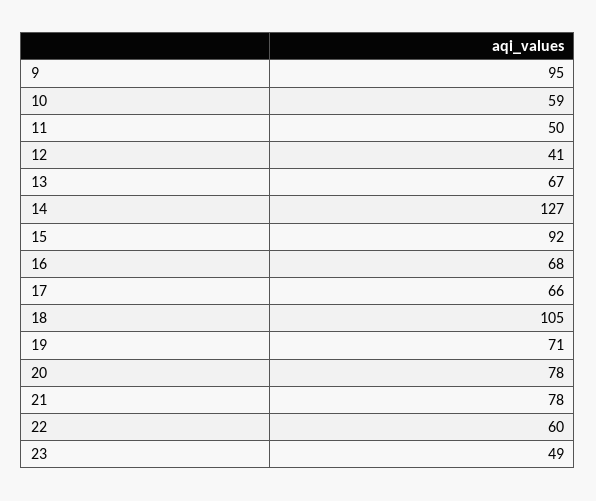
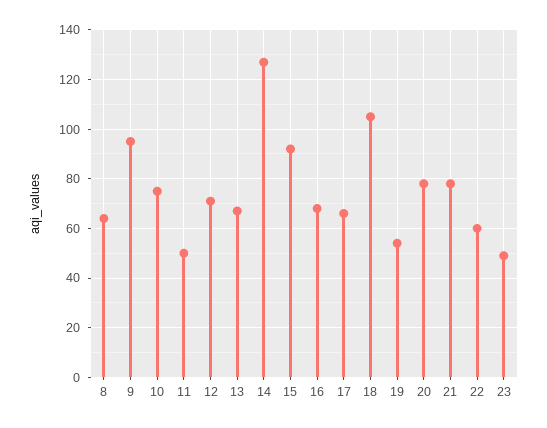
  {
    "9": 95,
-   "10": 59,
+   "10": 75,
    "11": 50,
-   "12": 41,
+   "12": 70,
    "13": 67,
    "14": 127,
    "15": 92,
    "16": 68,
    "17": 66,
    "18": 105,
-   "19": 71,
+   "19": 55,
    "20": 78,
    "21": 78,
    "22": 60,
-   "23": 49
+   "23": 49,
+   "8": 65
  }

